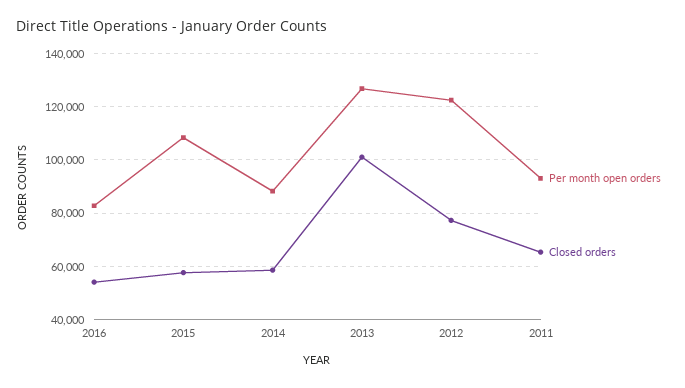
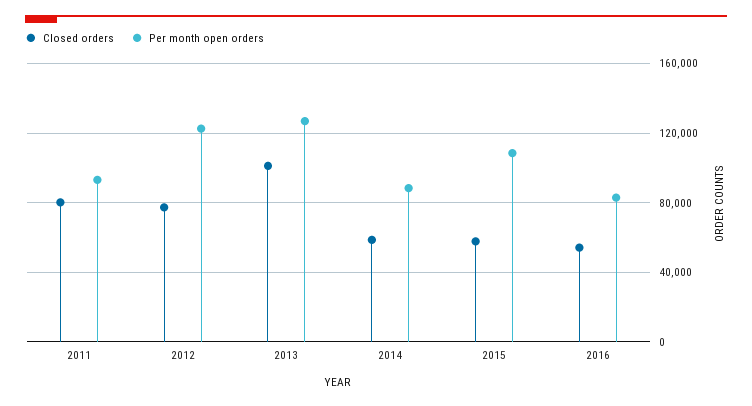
  {
    "Per month open orders": {
      "2016": 82500,
      "2015": 107500,
      "2014": 87500,
      "2013": 127500,
      "2012": 122500,
      "2011": 92500
    },
    "Closed orders": {
      "2016": 55000,
      "2015": 57500,
      "2014": 57500,
      "2013": 100000,
      "2012": 77500,
-     "2011": 65000
+     "2011": 80000
    }
  }

